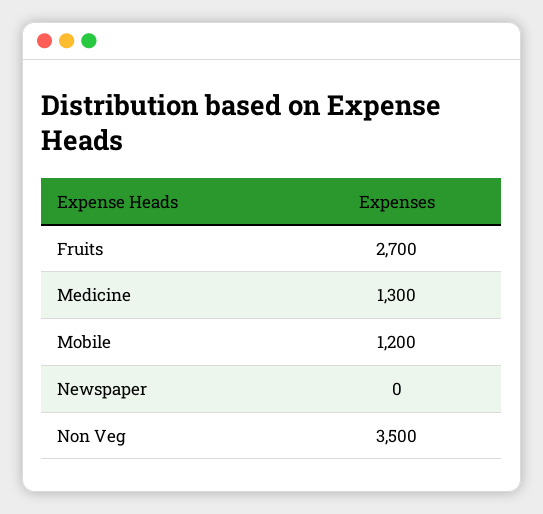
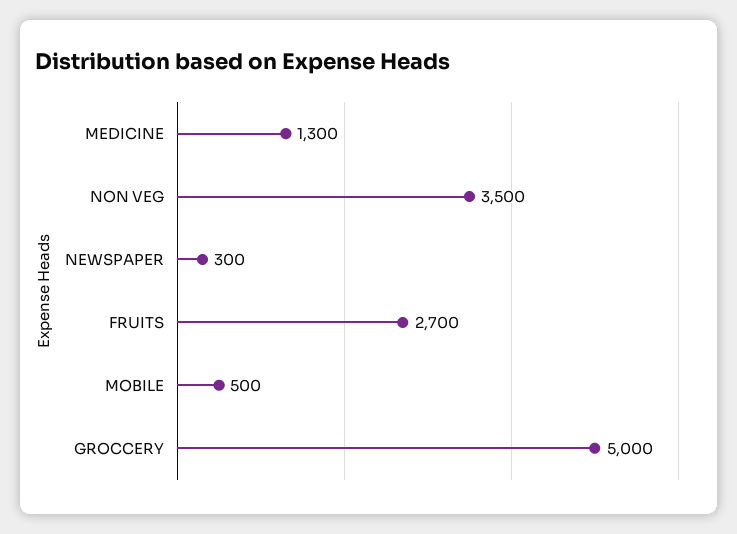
  {
    "Fruits": 2700,
    "Medicine": 1300,
-   "Mobile": 1200,
+   "Mobile": 500,
-   "Newspaper": 0,
+   "Newspaper": 300,
-   "Non Veg": 3500
+   "Non Veg": 3500,
+   "GROCCERY": 5000
  }

